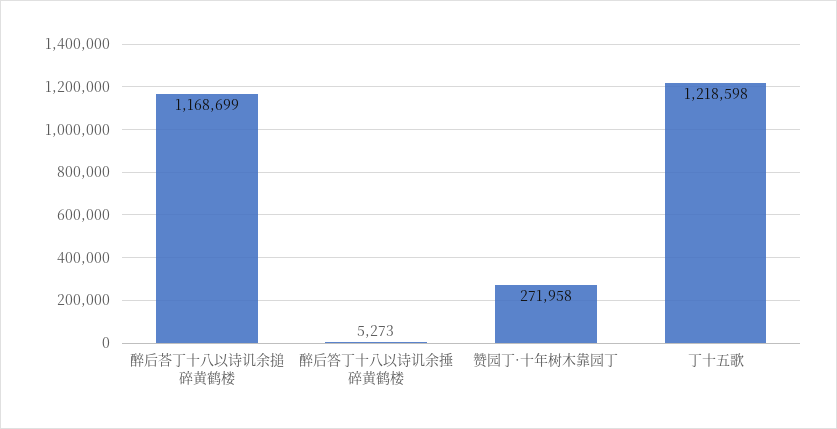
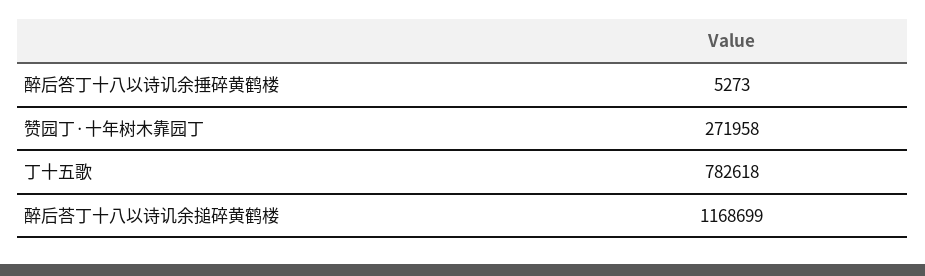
  {
    "醉后荅丁十八以诗讥余搥碎黄鹤楼": 1168699,
    "醉后答丁十八以诗讥余捶碎黄鹤楼": 5273,
    "赞园丁·十年树木靠园丁": 271958,
-   "丁十五歌": 1218598
+   "丁十五歌": 782618
  }

